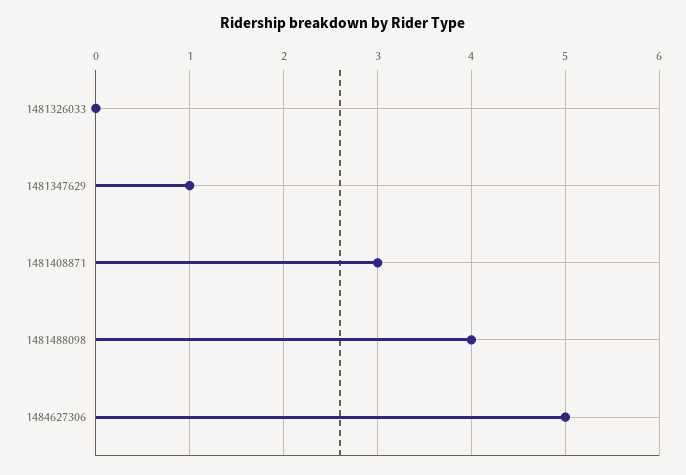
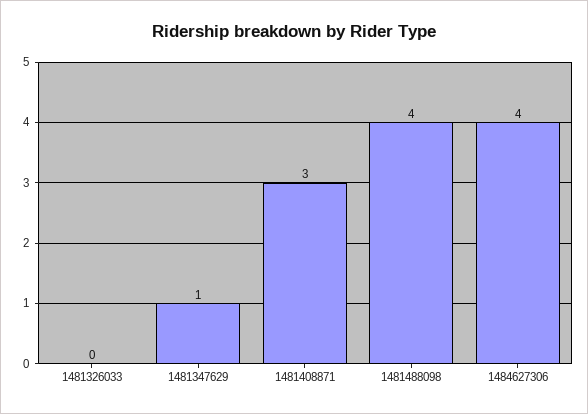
  {
    "1481326033": 0,
    "1481347629": 1,
    "1481408871": 3,
    "1481488098": 4,
-   "1484627306": 5
+   "1484627306": 4
  }

